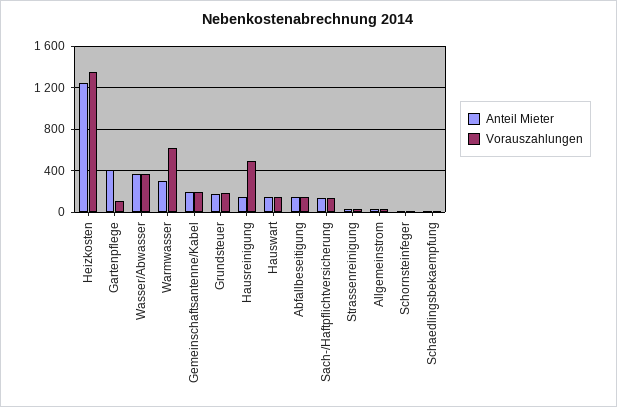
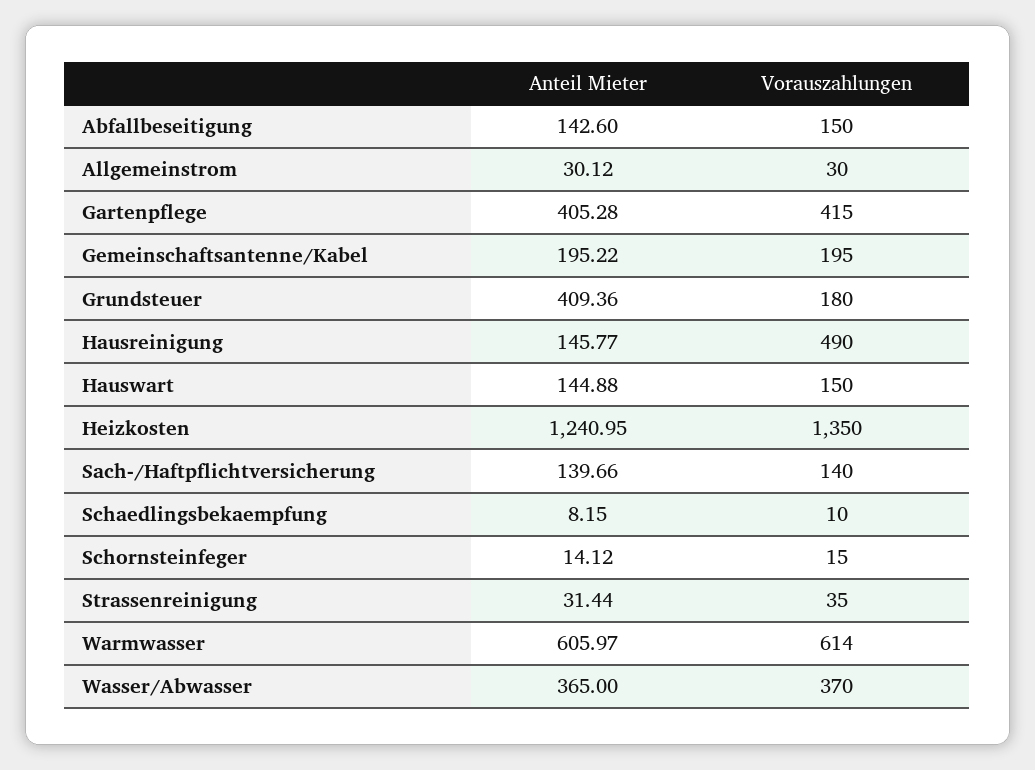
  {
    "Anteil Mieter": {
      "Heizkosten": 1240.95,
      "Gartenpflege": 405.28,
      "Wasser/Abwasser": 365,
-     "Warmwasser": 300,
+     "Warmwasser": 605.97,
      "Gemeinschaftsantenne/Kabel": 195.22,
-     "Grundsteuer": 200,
+     "Grundsteuer": 409.36,
      "Hausreinigung": 145.77,
      "Hauswart": 144.88,
      "Abfallbeseitigung": 142.6,
      "Sach-/Haftpflichtversicherung": 139.66,
      "Strassenreinigung": 31.44,
      "Allgemeinstrom": 30.12,
      "Schornsteinfeger": 14.12,
      "Schaedlingsbekaempfung": 8.15
    },
    "Vorauszahlungen": {
      "Heizkosten": 1350,
-     "Gartenpflege": 100,
+     "Gartenpflege": 415,
      "Wasser/Abwasser": 370,
      "Warmwasser": 614,
      "Gemeinschaftsantenne/Kabel": 195,
      "Grundsteuer": 180,
      "Hausreinigung": 490,
      "Hauswart": 150,
      "Abfallbeseitigung": 150,
      "Sach-/Haftpflichtversicherung": 140,
      "Strassenreinigung": 35,
      "Allgemeinstrom": 30,
      "Schornsteinfeger": 15,
      "Schaedlingsbekaempfung": 10
    }
  }

